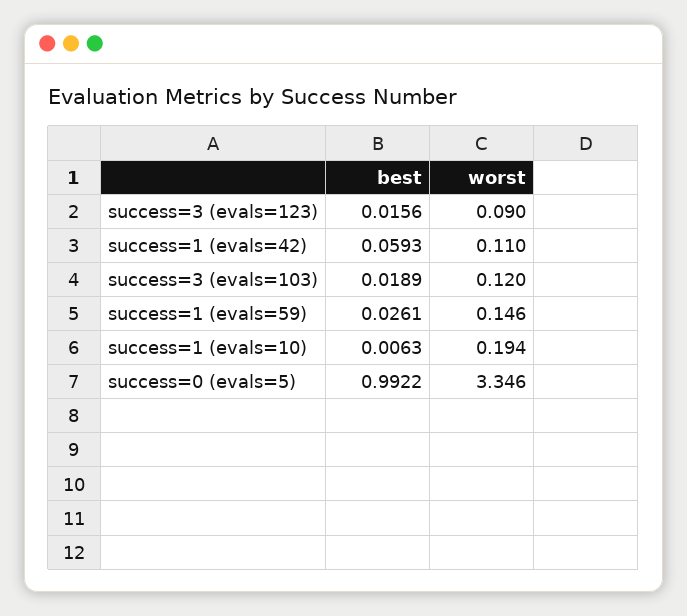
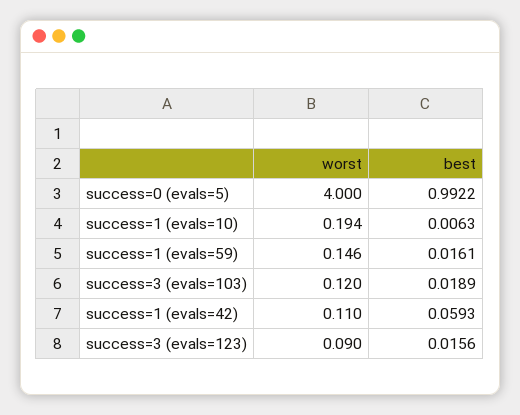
  {
    "best": {
      "success=3 (evals=123)": 0.0156,
      "success=1 (evals=42)": 0.0593,
      "success=3 (evals=103)": 0.0189,
-     "success=1 (evals=59)": 0.0261,
+     "success=1 (evals=59)": 0.0161,
      "success=1 (evals=10)": 0.0063,
      "success=0 (evals=5)": 0.9922
    },
    "worst": {
      "success=3 (evals=123)": 0.09,
      "success=1 (evals=42)": 0.11,
      "success=3 (evals=103)": 0.12,
      "success=1 (evals=59)": 0.146,
      "success=1 (evals=10)": 0.194,
-     "success=0 (evals=5)": 3.346
+     "success=0 (evals=5)": 4
    }
  }

